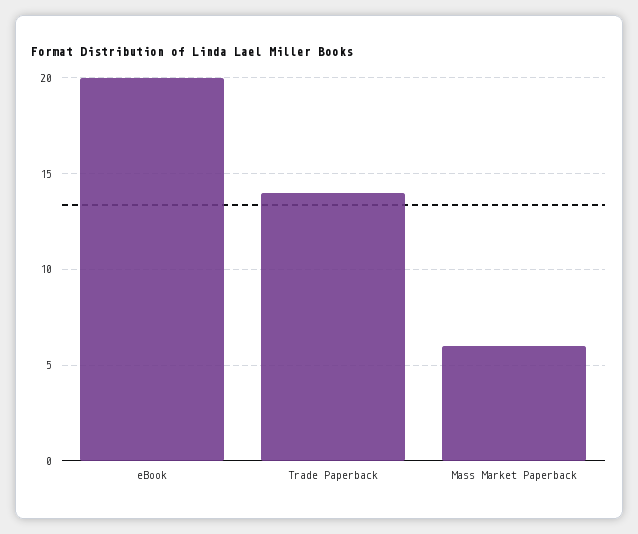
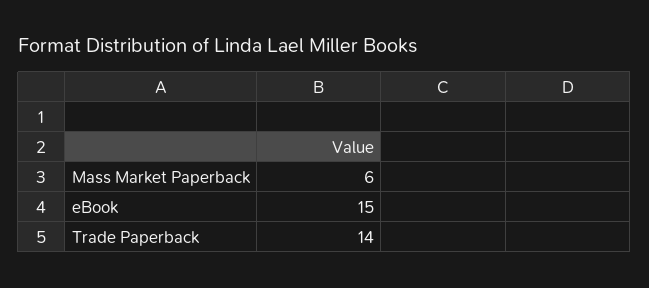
  {
-   "eBook": 20,
+   "eBook": 15,
    "Trade Paperback": 14,
    "Mass Market Paperback": 6
  }

